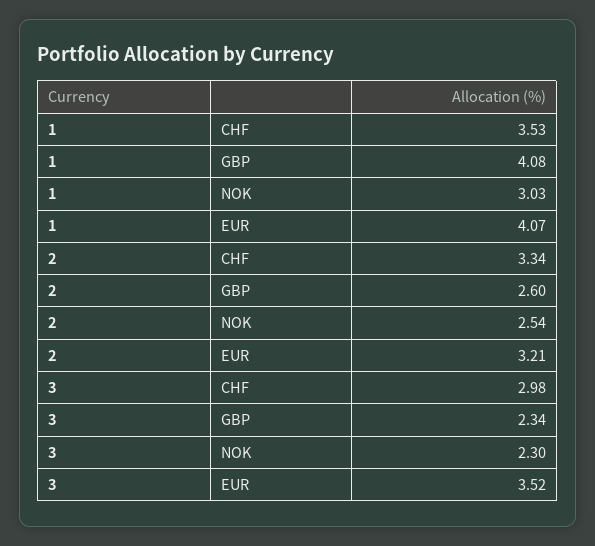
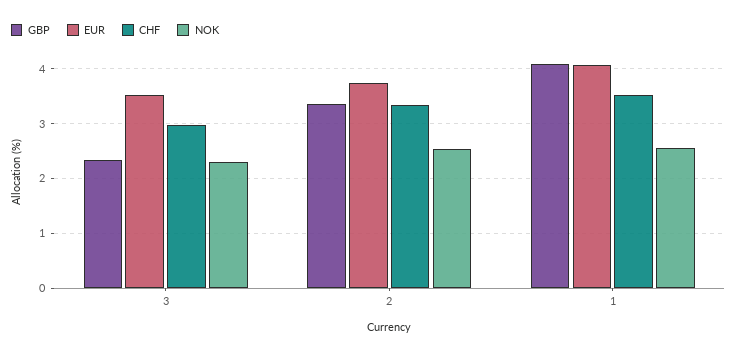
  {
    "CHF": {
      "1": 3.53,
      "2": 3.34,
      "3": 2.98
    },
    "GBP": {
      "1": 4.08,
-     "2": 2.6,
+     "2": 3.4,
      "3": 2.34
    },
    "NOK": {
-     "1": 3.03,
+     "1": 2.6,
      "2": 2.54,
      "3": 2.3
    },
    "EUR": {
      "1": 4.07,
-     "2": 3.21,
+     "2": 3.8,
      "3": 3.52
    }
  }

